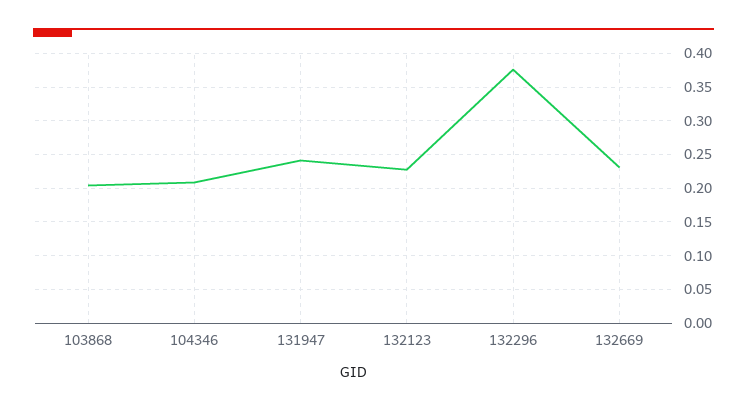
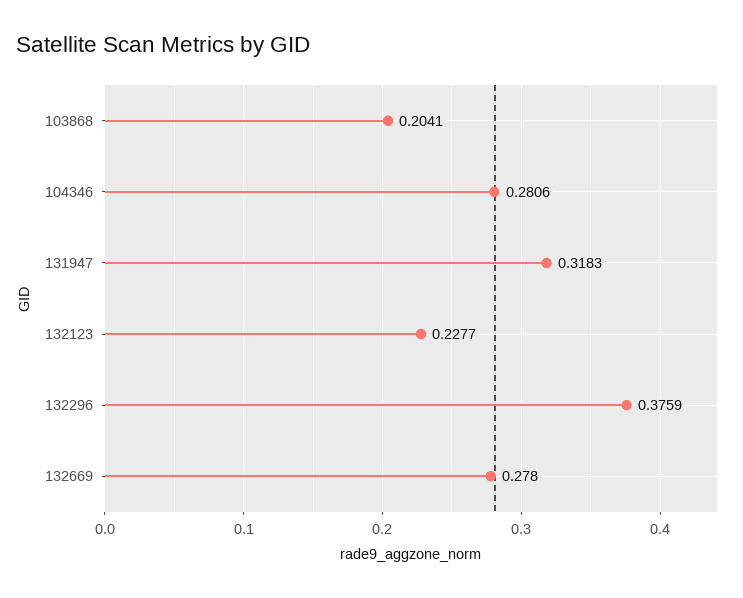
  {
    "103868": 0.2041,
-   "104346": 0.21,
+   "104346": 0.2806,
-   "131947": 0.24,
+   "131947": 0.3183,
    "132123": 0.2277,
    "132296": 0.3759,
-   "132669": 0.23
+   "132669": 0.278
  }

